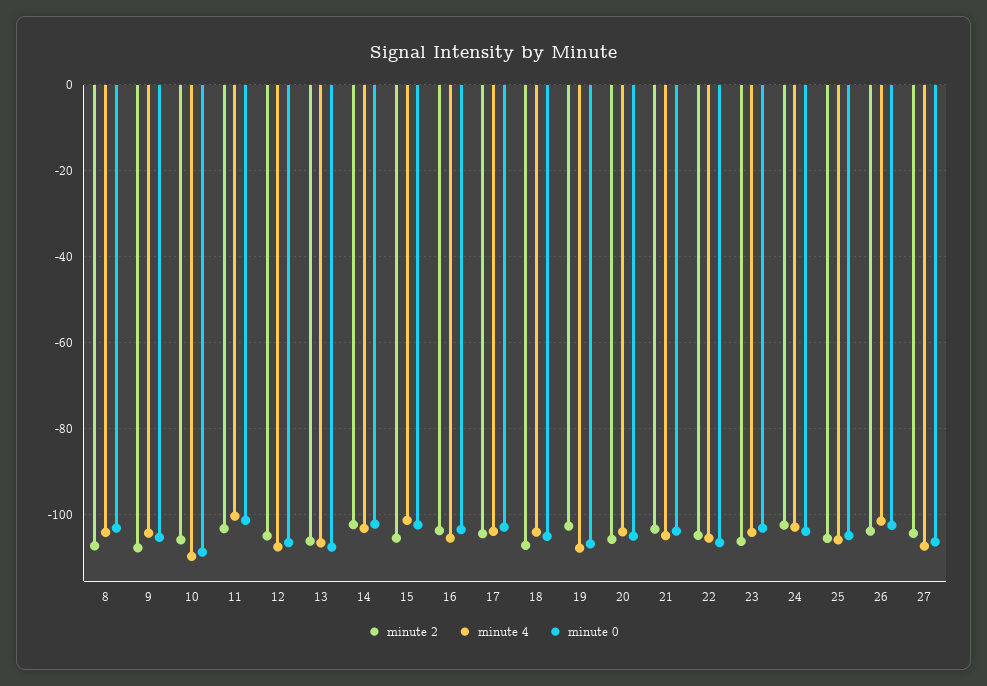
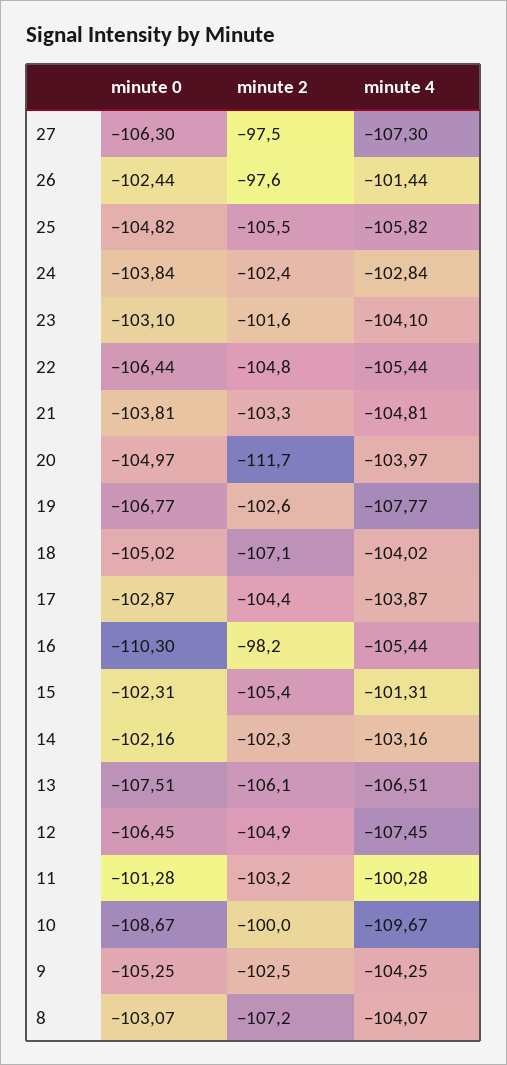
  {
    "minute 2": {
      "8": -107.2,
-     "9": -108,
+     "9": -102.5,
-     "10": -106,
+     "10": -100,
      "11": -103.2,
      "12": -104.9,
      "13": -106.1,
      "14": -102.3,
      "15": -105.4,
-     "16": -104,
+     "16": -98.2,
      "17": -104.4,
      "18": -107.1,
      "19": -102.6,
-     "20": -106,
+     "20": -111.7,
      "21": -103.3,
      "22": -104.8,
-     "23": -106,
+     "23": -101.6,
      "24": -102.4,
      "25": -105.5,
-     "26": -104,
+     "26": -97.6,
-     "27": -104
+     "27": -97.5
    },
    "minute 4": {
      "8": -104.07,
      "9": -104.25,
      "10": -109.67,
      "11": -100.28,
      "12": -107.45,
      "13": -106.51,
      "14": -103.16,
      "15": -101.31,
      "16": -105.44,
      "17": -103.87,
      "18": -104.02,
      "19": -107.77,
      "20": -103.97,
      "21": -104.81,
      "22": -105.44,
      "23": -104.1,
      "24": -102.84,
      "25": -105.82,
      "26": -101.44,
      "27": -107.3
    },
    "minute 0": {
      "8": -103.07,
      "9": -105.25,
      "10": -108.67,
      "11": -101.28,
      "12": -106.45,
      "13": -107.51,
      "14": -102.16,
      "15": -102.31,
-     "16": -104,
+     "16": -110.3,
      "17": -102.87,
      "18": -105.02,
      "19": -106.77,
      "20": -104.97,
      "21": -103.81,
      "22": -106.44,
      "23": -103.1,
      "24": -103.84,
      "25": -104.82,
      "26": -102.44,
      "27": -106.3
    }
  }

